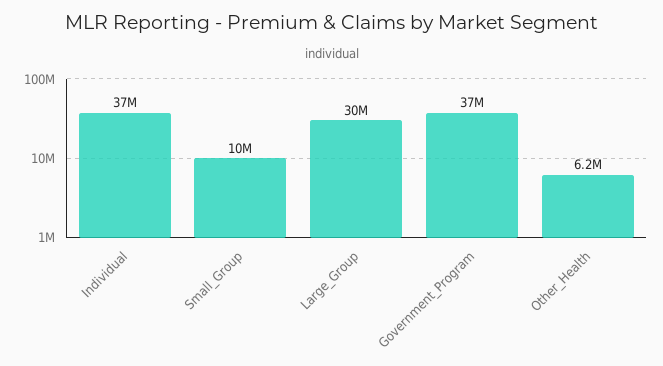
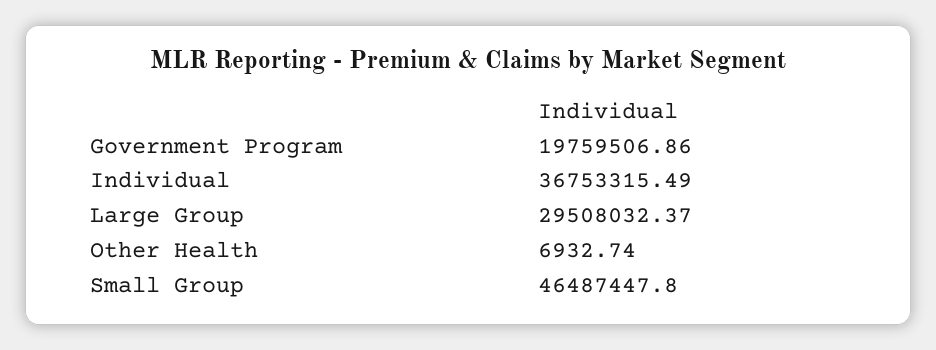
  {
    "Individual": 36753315.49,
-   "Small_Group": 10000000,
+   "Small_Group": 46487447.8,
    "Large_Group": 29508032.37,
-   "Government_Program": 37000000,
+   "Government_Program": 19759506.86,
-   "Other_Health": 6200000
+   "Other_Health": 6932.74
  }

